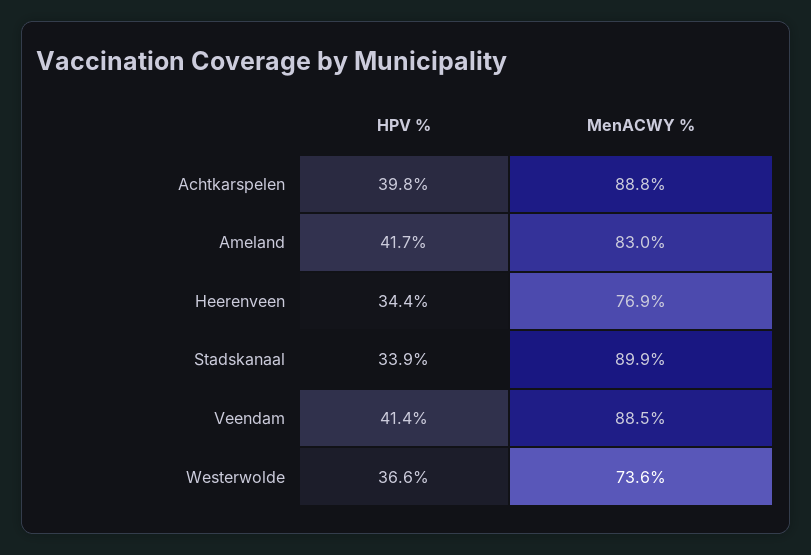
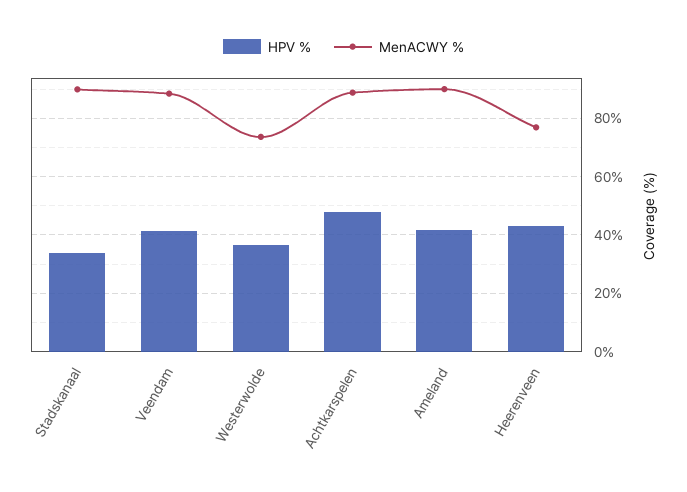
  {
    "HPV %": {
-     "Achtkarspelen": 39.8,
+     "Achtkarspelen": 47.5,
      "Ameland": 41.7,
-     "Heerenveen": 34.4,
+     "Heerenveen": 42.5,
      "Stadskanaal": 33.9,
      "Veendam": 41.4,
      "Westerwolde": 36.6
    },
    "MenACWY %": {
      "Achtkarspelen": 88.8,
-     "Ameland": 83,
+     "Ameland": 90,
      "Heerenveen": 76.9,
      "Stadskanaal": 89.9,
      "Veendam": 88.5,
      "Westerwolde": 73.6
    }
  }

